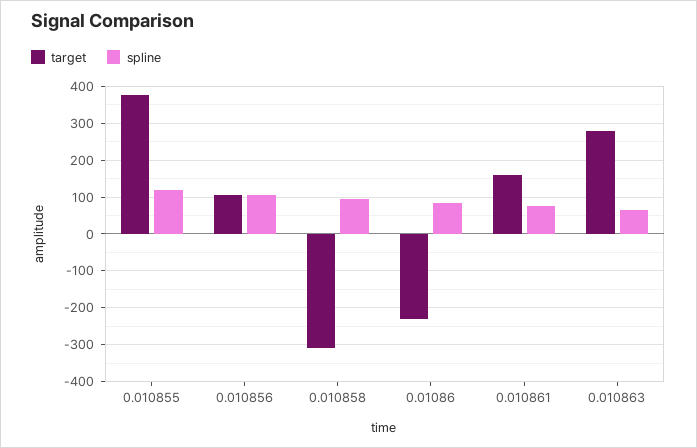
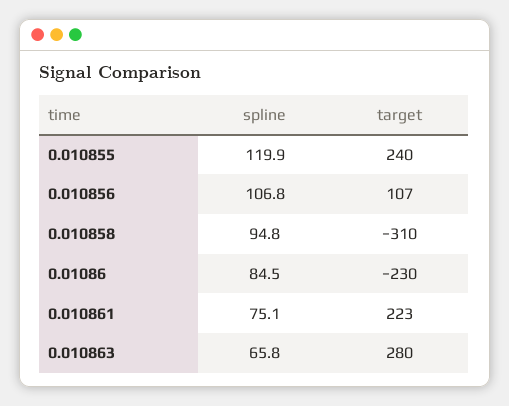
  {
    "target": {
-     "0.010855": 380,
+     "0.010855": 240,
      "0.010856": 107,
      "0.010858": -310,
      "0.01086": -230,
-     "0.010861": 160,
+     "0.010861": 223,
      "0.010863": 280
    },
    "spline": {
      "0.010855": 119.9,
      "0.010856": 106.8,
      "0.010858": 94.8,
      "0.01086": 84.5,
      "0.010861": 75.1,
      "0.010863": 65.8
    }
  }

